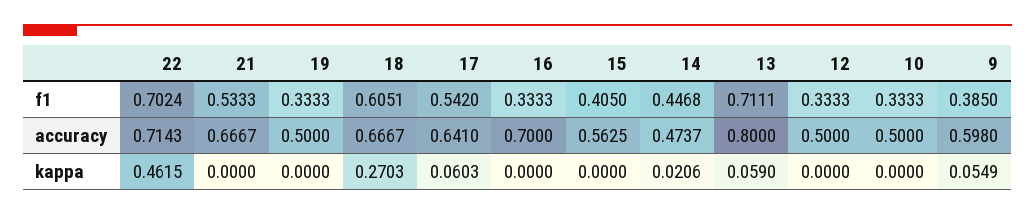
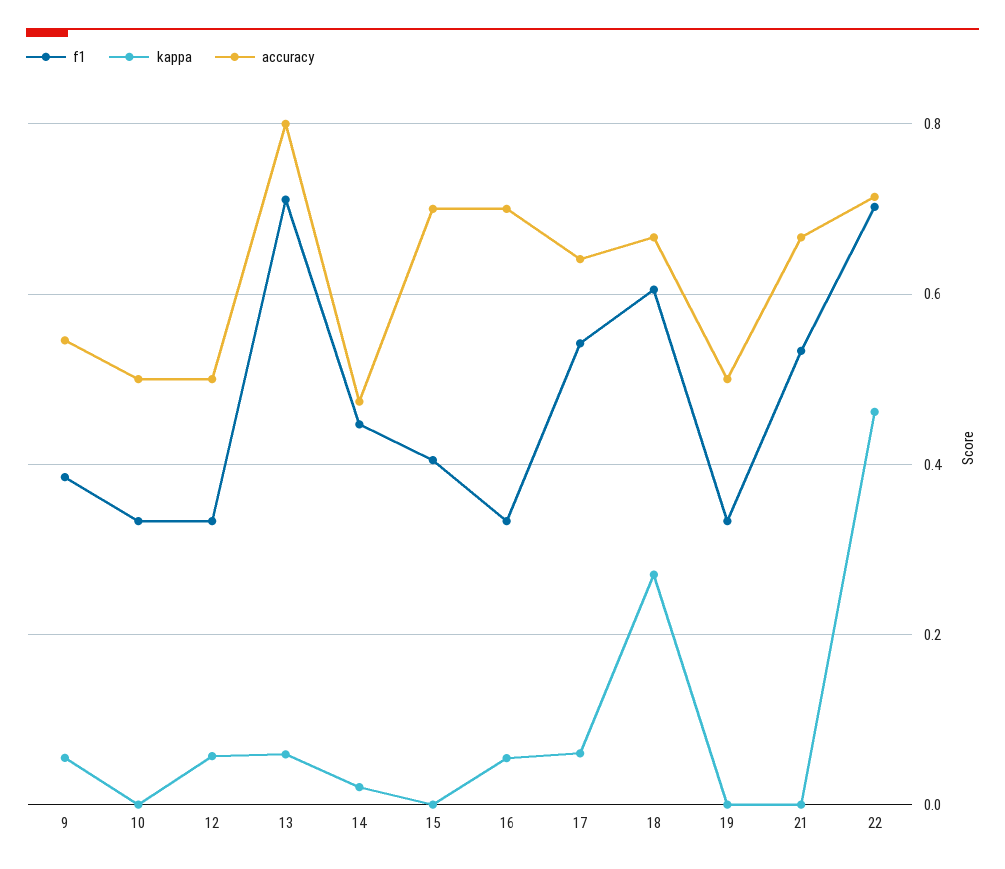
  {
    "f1": {
      "22": 0.7024,
      "21": 0.5333,
      "19": 0.3333,
      "18": 0.6051,
      "17": 0.542,
      "16": 0.3333,
      "15": 0.405,
      "14": 0.4468,
      "13": 0.7111,
      "12": 0.3333,
      "10": 0.3333,
      "9": 0.385
    },
    "accuracy": {
      "22": 0.7143,
      "21": 0.6667,
      "19": 0.5,
      "18": 0.6667,
      "17": 0.641,
      "16": 0.7,
-     "15": 0.5625,
+     "15": 0.7,
      "14": 0.4737,
      "13": 0.8,
      "12": 0.5,
      "10": 0.5,
-     "9": 0.598
+     "9": 0.54
    },
    "kappa": {
      "22": 0.4615,
      "21": 0,
      "19": 0,
      "18": 0.2703,
      "17": 0.0603,
-     "16": 0,
+     "16": 0.06,
      "15": 0,
      "14": 0.0206,
      "13": 0.059,
-     "12": 0,
+     "12": 0.06,
      "10": 0,
      "9": 0.0549
    }
  }

